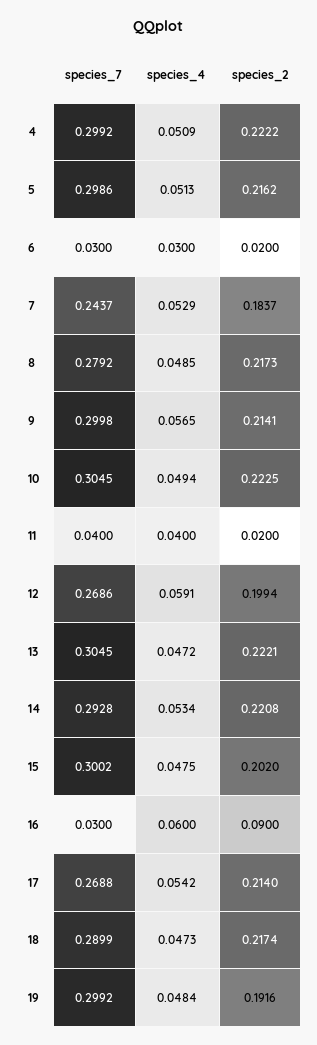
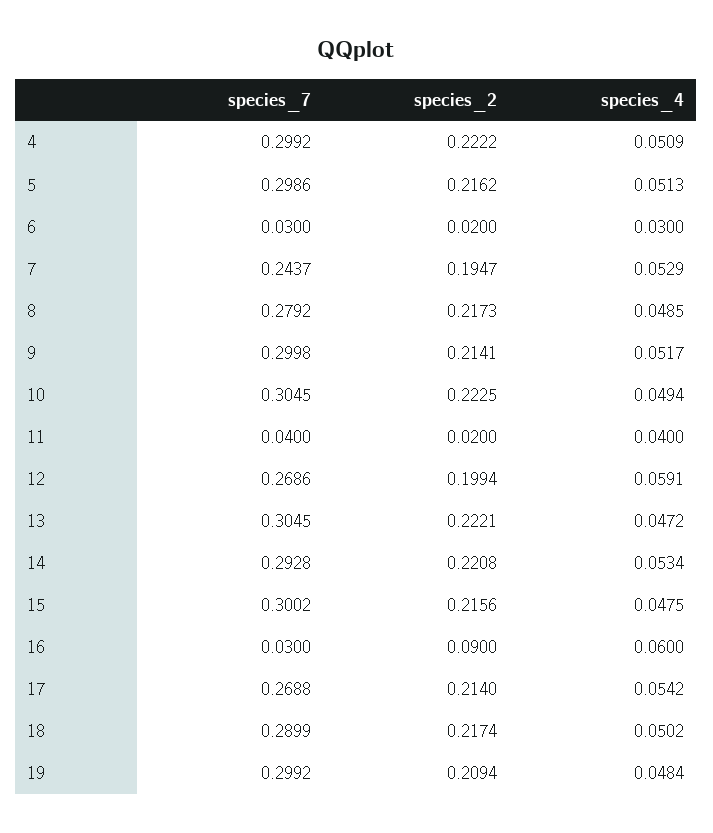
  {
    "species_7": {
      "4": 0.2992,
      "5": 0.2986,
      "6": 0.03,
      "7": 0.2437,
      "8": 0.2792,
      "9": 0.2998,
      "10": 0.3045,
      "11": 0.04,
      "12": 0.2686,
      "13": 0.3045,
      "14": 0.2928,
      "15": 0.3002,
      "16": 0.03,
      "17": 0.2688,
      "18": 0.2899,
      "19": 0.2992
    },
    "species_4": {
      "4": 0.0509,
      "5": 0.0513,
      "6": 0.03,
      "7": 0.0529,
      "8": 0.0485,
-     "9": 0.0565,
+     "9": 0.0517,
      "10": 0.0494,
      "11": 0.04,
      "12": 0.0591,
      "13": 0.0472,
      "14": 0.0534,
      "15": 0.0475,
      "16": 0.06,
      "17": 0.0542,
-     "18": 0.0473,
+     "18": 0.0502,
      "19": 0.0484
    },
    "species_2": {
      "4": 0.2222,
      "5": 0.2162,
      "6": 0.02,
-     "7": 0.1837,
+     "7": 0.1947,
      "8": 0.2173,
      "9": 0.2141,
      "10": 0.2225,
      "11": 0.02,
      "12": 0.1994,
      "13": 0.2221,
      "14": 0.2208,
-     "15": 0.202,
+     "15": 0.2156,
      "16": 0.09,
      "17": 0.214,
      "18": 0.2174,
-     "19": 0.1916
+     "19": 0.2094
    }
  }

